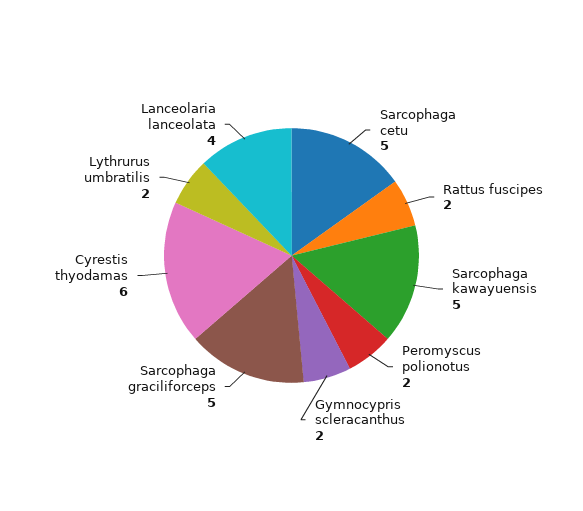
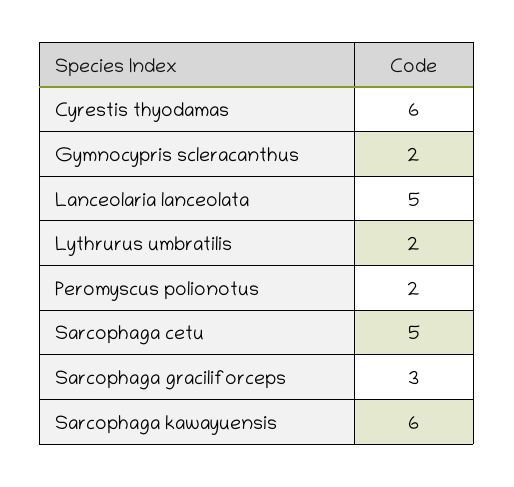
  {
    "Sarcophaga cetu": 5,
-   "Rattus fuscipes": 2,
-   "Sarcophaga kawayuensis": 5,
+   "Sarcophaga kawayuensis": 6,
    "Peromyscus polionotus": 2,
    "Gymnocypris scleracanthus": 2,
-   "Sarcophaga graciliforceps": 5,
+   "Sarcophaga graciliforceps": 3,
    "Cyrestis thyodamas": 6,
    "Lythrurus umbratilis": 2,
-   "Lanceolaria lanceolata": 4
+   "Lanceolaria lanceolata": 5
  }

